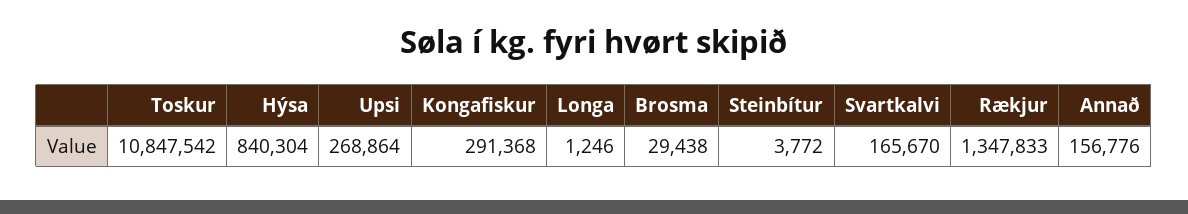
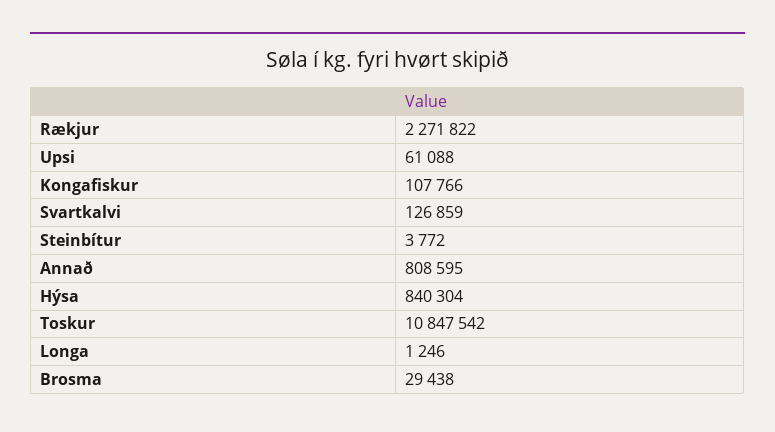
  {
    "Toskur": 10847542,
    "Hýsa": 840304,
-   "Upsi": 268864,
+   "Upsi": 61088,
-   "Kongafiskur": 291368,
+   "Kongafiskur": 107766,
    "Longa": 1246,
    "Brosma": 29438,
    "Steinbítur": 3772,
-   "Svartkalvi": 165670,
+   "Svartkalvi": 126859,
-   "Rækjur": 1347833,
+   "Rækjur": 2271822,
-   "Annað": 156776
+   "Annað": 808595
  }

